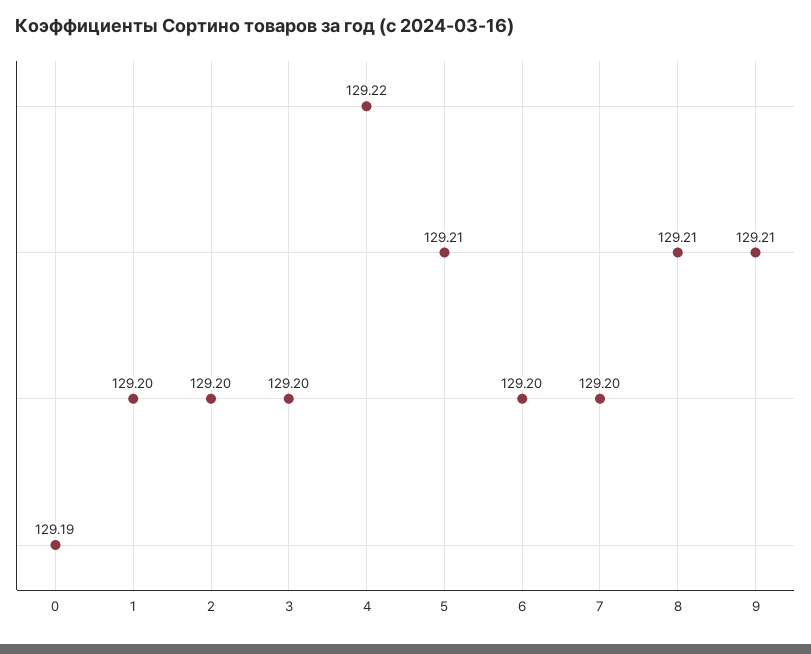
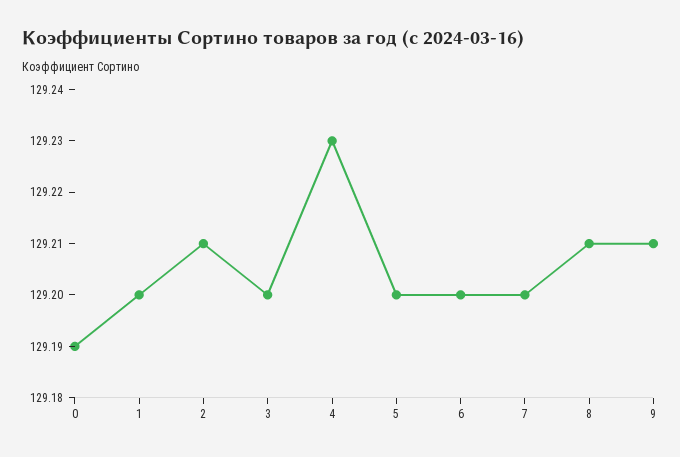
  {
    "0": 129.19,
    "1": 129.2,
-   "2": 129.2,
+   "2": 129.21,
    "3": 129.2,
-   "4": 129.22,
+   "4": 129.23,
-   "5": 129.21,
+   "5": 129.2,
    "6": 129.2,
    "7": 129.2,
    "8": 129.21,
    "9": 129.21
  }

